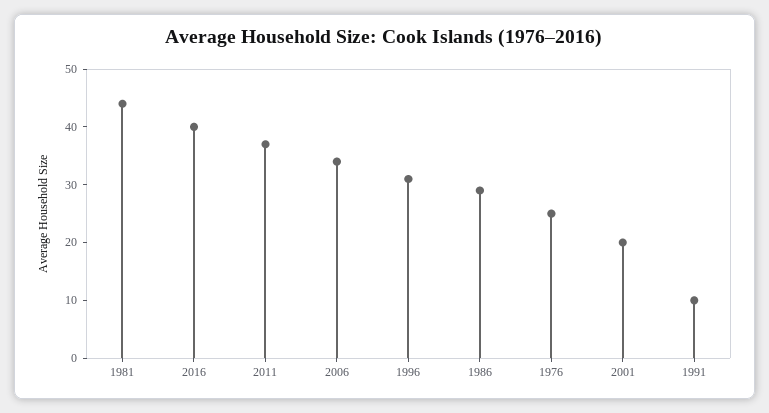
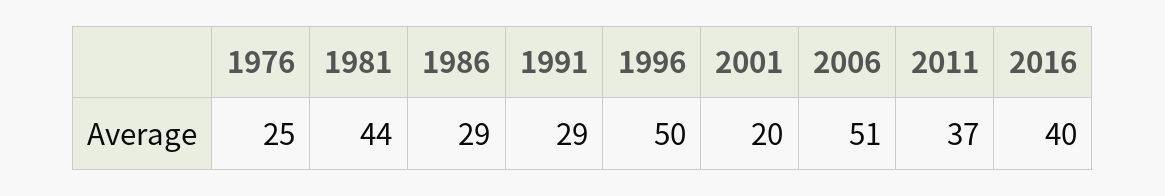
  {
    "1981": 44,
    "2016": 40,
    "2011": 37,
-   "2006": 35,
+   "2006": 51,
-   "1996": 30,
+   "1996": 50,
    "1986": 29,
    "1976": 25,
    "2001": 20,
-   "1991": 10
+   "1991": 29
  }

